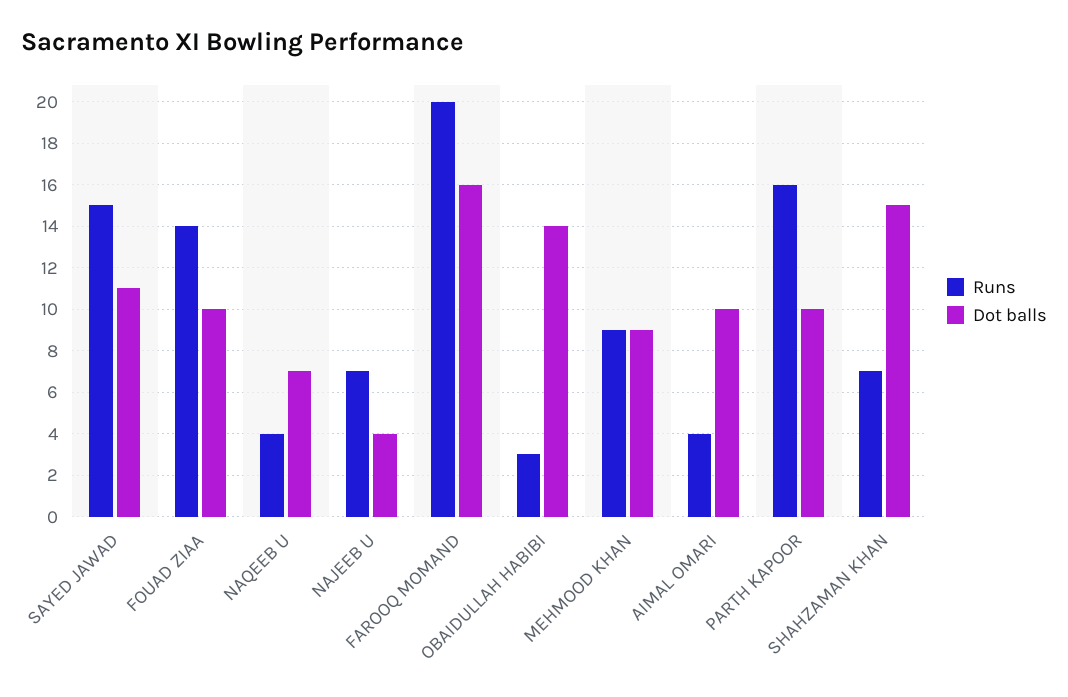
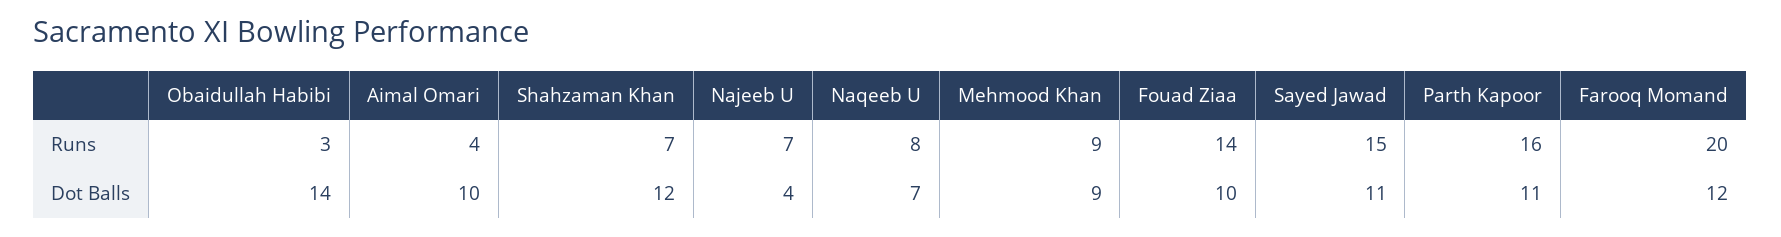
  {
    "Runs": {
      "SAYED JAWAD": 15,
      "FOUAD ZIAA": 14,
-     "NAQEEB U": 4,
+     "NAQEEB U": 8,
      "NAJEEB U": 7,
      "FAROOQ MOMAND": 20,
      "OBAIDULLAH HABIBI": 3,
      "MEHMOOD KHAN": 9,
      "AIMAL OMARI": 4,
      "PARTH KAPOOR": 16,
      "SHAHZAMAN KHAN": 7
    },
    "Dot balls": {
      "SAYED JAWAD": 11,
      "FOUAD ZIAA": 10,
      "NAQEEB U": 7,
      "NAJEEB U": 4,
-     "FAROOQ MOMAND": 16,
+     "FAROOQ MOMAND": 12,
      "OBAIDULLAH HABIBI": 14,
      "MEHMOOD KHAN": 9,
      "AIMAL OMARI": 10,
-     "PARTH KAPOOR": 10,
+     "PARTH KAPOOR": 11,
-     "SHAHZAMAN KHAN": 15
+     "SHAHZAMAN KHAN": 12
    }
  }

